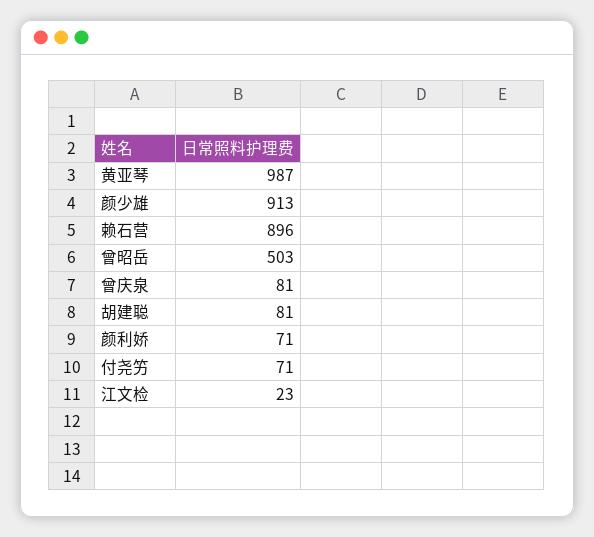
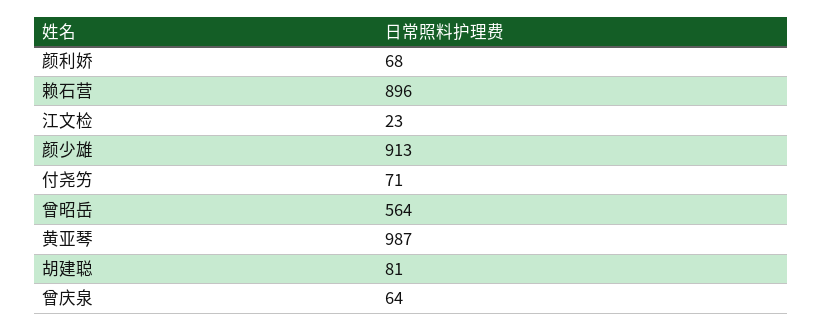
  {
    "黄亚琴": 987,
    "颜少雄": 913,
    "赖石营": 896,
-   "曾昭岳": 503,
+   "曾昭岳": 564,
-   "曾庆泉": 81,
+   "曾庆泉": 64,
    "胡建聪": 81,
-   "颜利娇": 71,
+   "颜利娇": 68,
    "付尧竻": 71,
    "江文检": 23
  }

